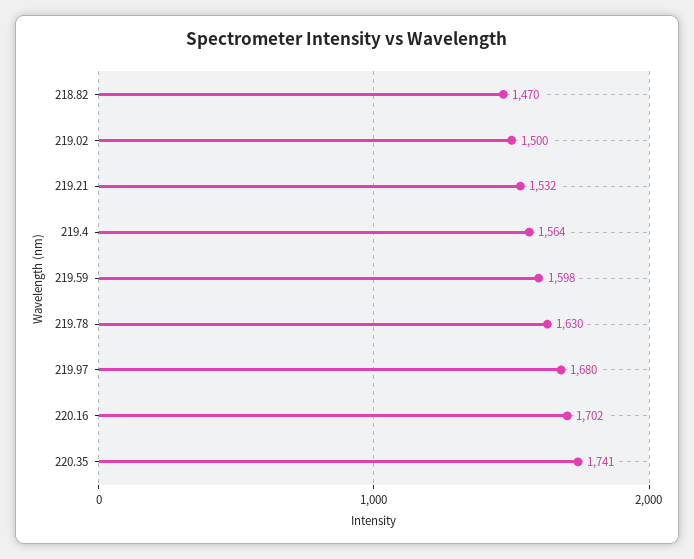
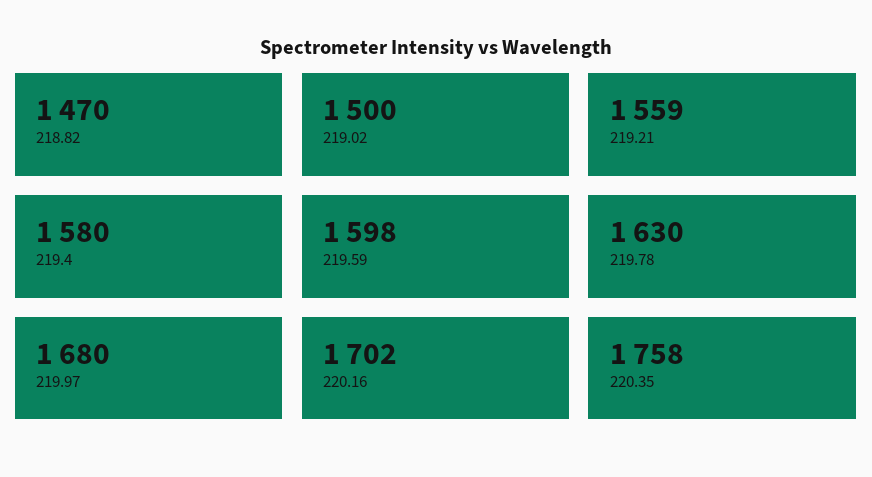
  {
    "218.82": 1470,
    "219.02": 1500,
-   "219.21": 1532,
+   "219.21": 1559,
-   "219.4": 1564,
+   "219.4": 1580,
    "219.59": 1598,
    "219.78": 1630,
    "219.97": 1680,
    "220.16": 1702,
-   "220.35": 1741
+   "220.35": 1758
  }

